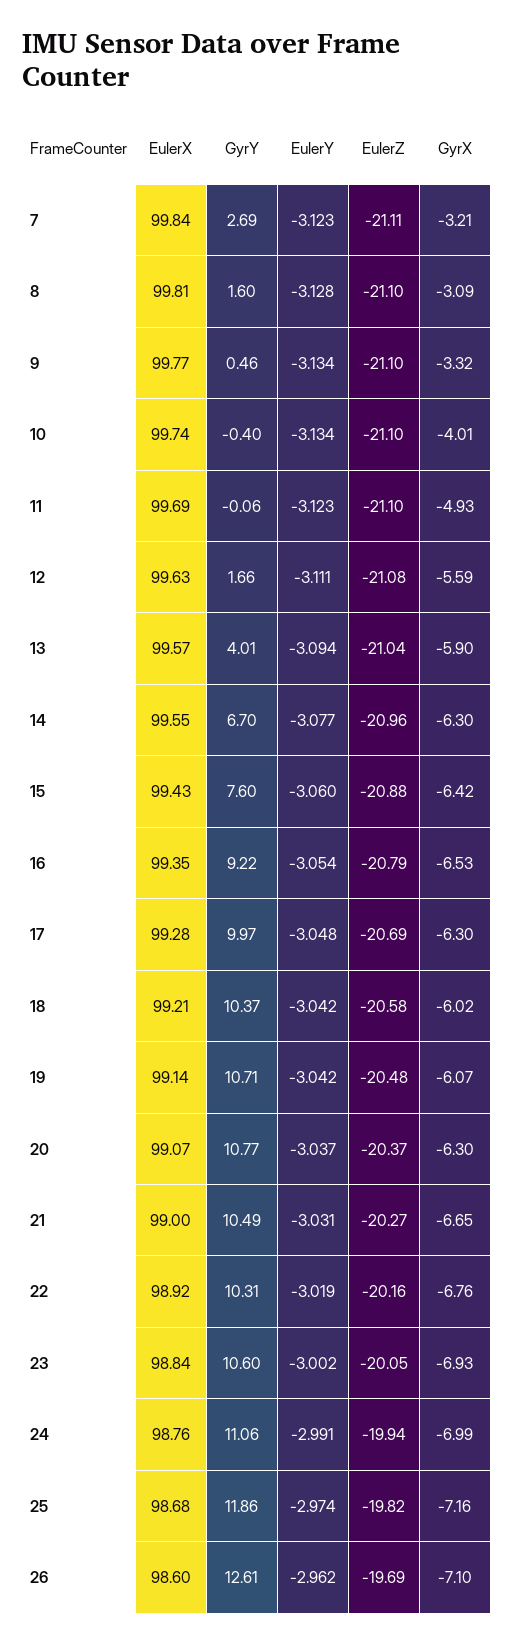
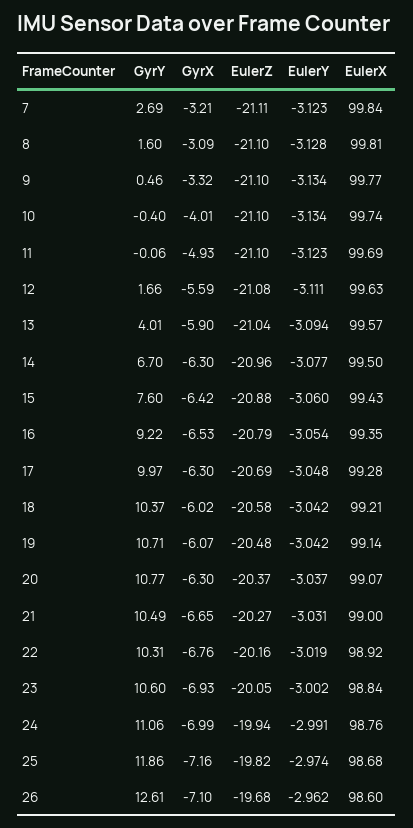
  {
    "EulerX": {
      "7": 99.84,
      "8": 99.81,
      "9": 99.77,
      "10": 99.74,
      "11": 99.69,
      "12": 99.63,
      "13": 99.57,
-     "14": 99.55,
+     "14": 99.5,
      "15": 99.43,
      "16": 99.35,
      "17": 99.28,
      "18": 99.21,
      "19": 99.14,
      "20": 99.07,
      "21": 99,
      "22": 98.92,
      "23": 98.84,
      "24": 98.76,
      "25": 98.68,
      "26": 98.6
    },
    "GyrY": {
      "7": 2.69,
      "8": 1.6,
      "9": 0.46,
      "10": -0.4,
      "11": -0.06,
      "12": 1.66,
      "13": 4.01,
      "14": 6.7,
      "15": 7.6,
      "16": 9.22,
      "17": 9.97,
      "18": 10.37,
      "19": 10.71,
      "20": 10.77,
      "21": 10.49,
      "22": 10.31,
      "23": 10.6,
      "24": 11.06,
      "25": 11.86,
      "26": 12.61
    },
    "EulerY": {
      "7": -3.123,
      "8": -3.128,
      "9": -3.134,
      "10": -3.134,
      "11": -3.123,
      "12": -3.111,
      "13": -3.094,
      "14": -3.077,
      "15": -3.06,
      "16": -3.054,
      "17": -3.048,
      "18": -3.042,
      "19": -3.042,
      "20": -3.037,
      "21": -3.031,
      "22": -3.019,
      "23": -3.002,
      "24": -2.991,
      "25": -2.974,
      "26": -2.962
    },
    "EulerZ": {
      "7": -21.11,
      "8": -21.1,
      "9": -21.1,
      "10": -21.1,
      "11": -21.1,
      "12": -21.08,
      "13": -21.04,
      "14": -20.96,
      "15": -20.88,
      "16": -20.79,
      "17": -20.69,
      "18": -20.58,
      "19": -20.48,
      "20": -20.37,
      "21": -20.27,
      "22": -20.16,
      "23": -20.05,
      "24": -19.94,
      "25": -19.82,
-     "26": -19.69
+     "26": -19.68
    },
    "GyrX": {
      "7": -3.21,
      "8": -3.09,
      "9": -3.32,
      "10": -4.01,
      "11": -4.93,
      "12": -5.59,
      "13": -5.9,
      "14": -6.3,
      "15": -6.42,
      "16": -6.53,
      "17": -6.3,
      "18": -6.02,
      "19": -6.07,
      "20": -6.3,
      "21": -6.65,
      "22": -6.76,
      "23": -6.93,
      "24": -6.99,
      "25": -7.16,
      "26": -7.1
    }
  }

